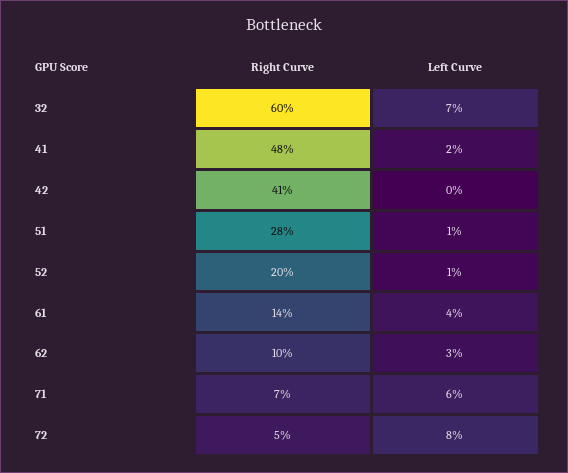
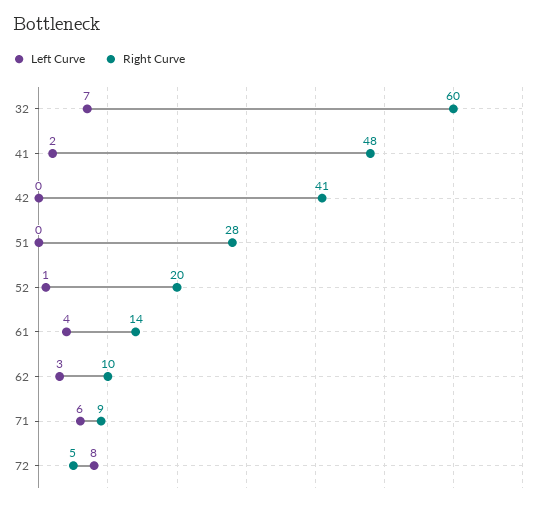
  {
    "Right Curve": {
      "32": 60,
      "41": 48,
      "42": 41,
      "51": 28,
      "52": 20,
      "61": 14,
      "62": 10,
-     "71": 7,
+     "71": 9,
      "72": 5
    },
    "Left Curve": {
      "32": 7,
      "41": 2,
      "42": 0,
-     "51": 1,
+     "51": 0,
      "52": 1,
      "61": 4,
      "62": 3,
      "71": 6,
      "72": 8
    }
  }

